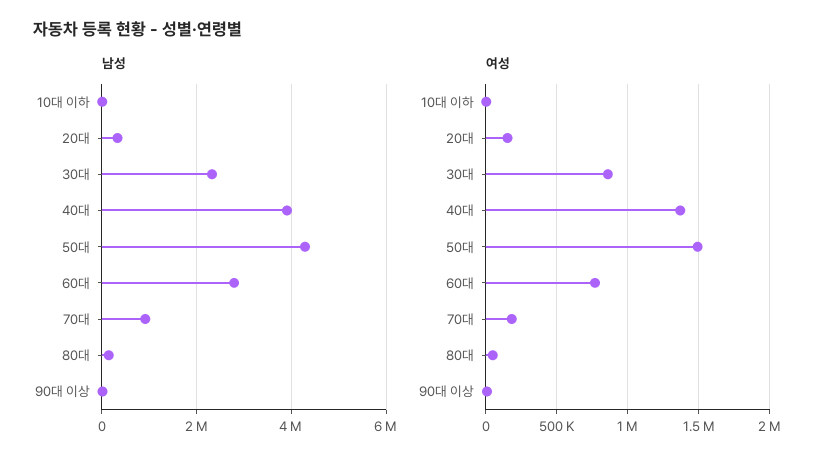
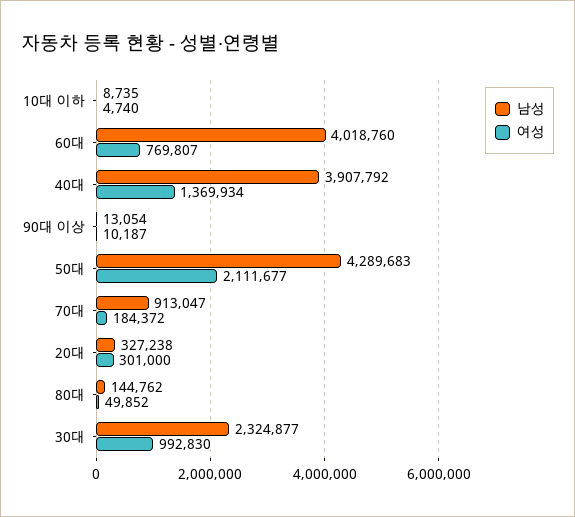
  {
    "남성": {
      "10대 이하": 8735,
      "20대": 327238,
      "30대": 2324877,
      "40대": 3907792,
      "50대": 4289683,
-     "60대": 2800000,
+     "60대": 4018760,
      "70대": 913047,
      "80대": 144762,
      "90대 이상": 13054
    },
    "여성": {
      "10대 이하": 4740,
-     "20대": 150000,
+     "20대": 301000,
-     "30대": 850000,
+     "30대": 992830,
      "40대": 1369934,
-     "50대": 1500000,
+     "50대": 2111677,
      "60대": 769807,
      "70대": 184372,
      "80대": 49852,
      "90대 이상": 10187
    }
  }

